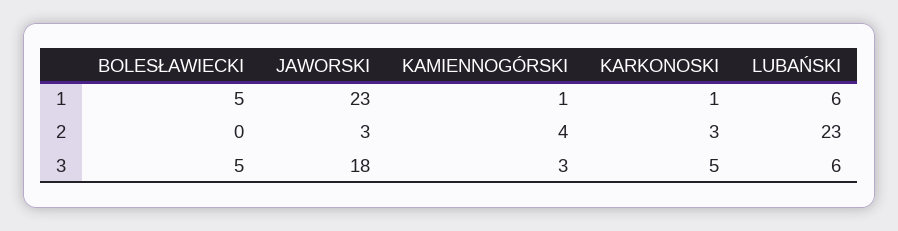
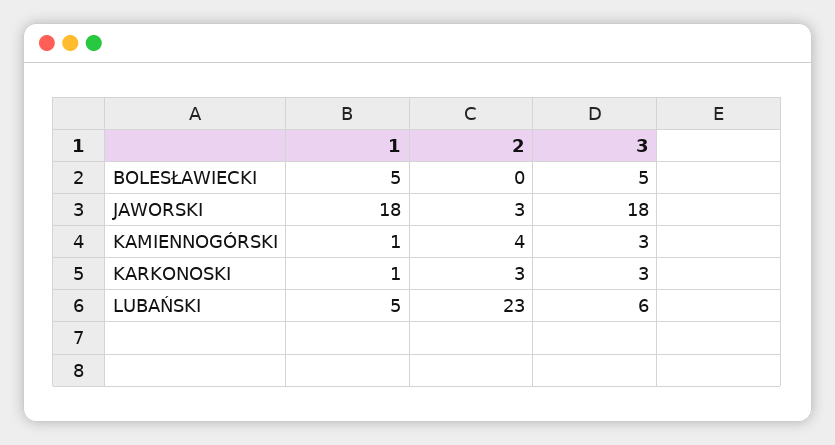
  {
    "BOLESŁAWIECKI": {
      "1": 5,
      "2": 0,
      "3": 5
    },
    "JAWORSKI": {
-     "1": 23,
+     "1": 18,
      "2": 3,
      "3": 18
    },
    "KAMIENNOGÓRSKI": {
      "1": 1,
      "2": 4,
      "3": 3
    },
    "KARKONOSKI": {
      "1": 1,
      "2": 3,
-     "3": 5
+     "3": 3
    },
    "LUBAŃSKI": {
-     "1": 6,
+     "1": 5,
      "2": 23,
      "3": 6
    }
  }

